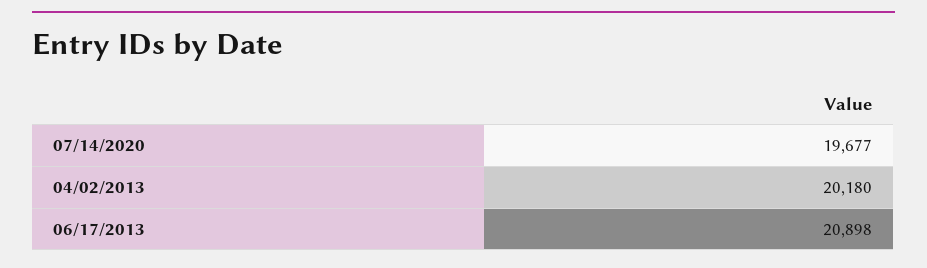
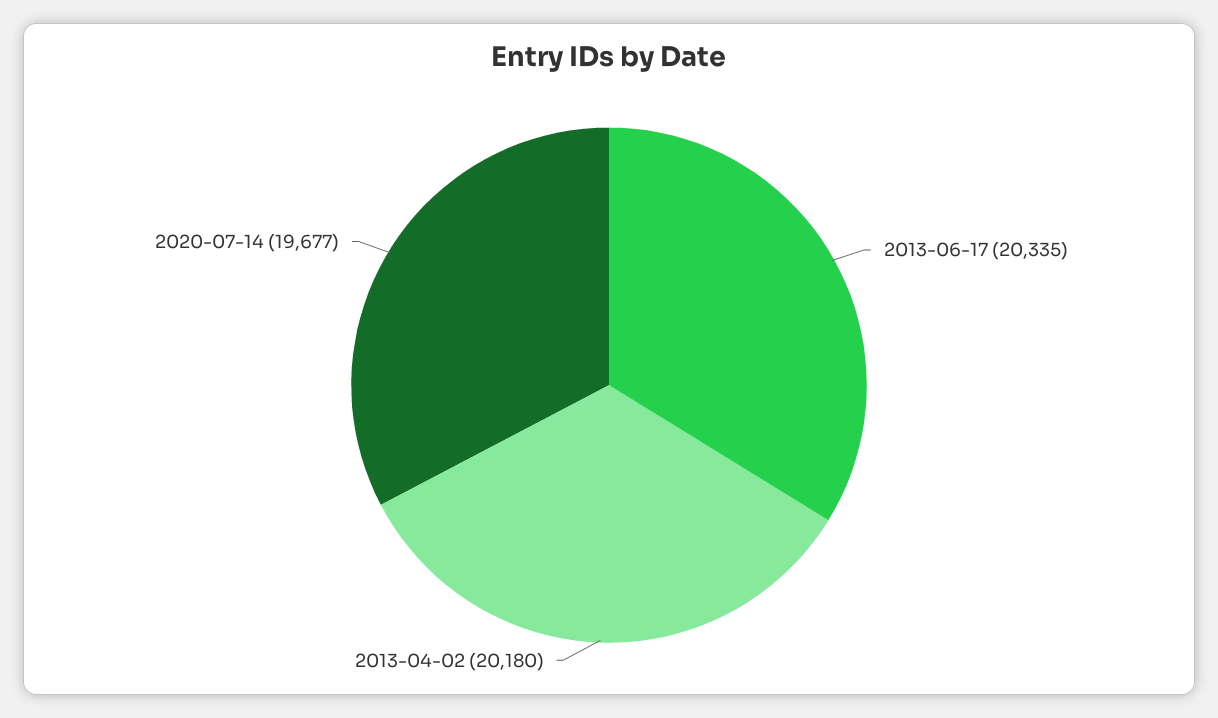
  {
    "07/14/2020": 19677,
    "04/02/2013": 20180,
-   "06/17/2013": 20898
+   "06/17/2013": 20335
  }

